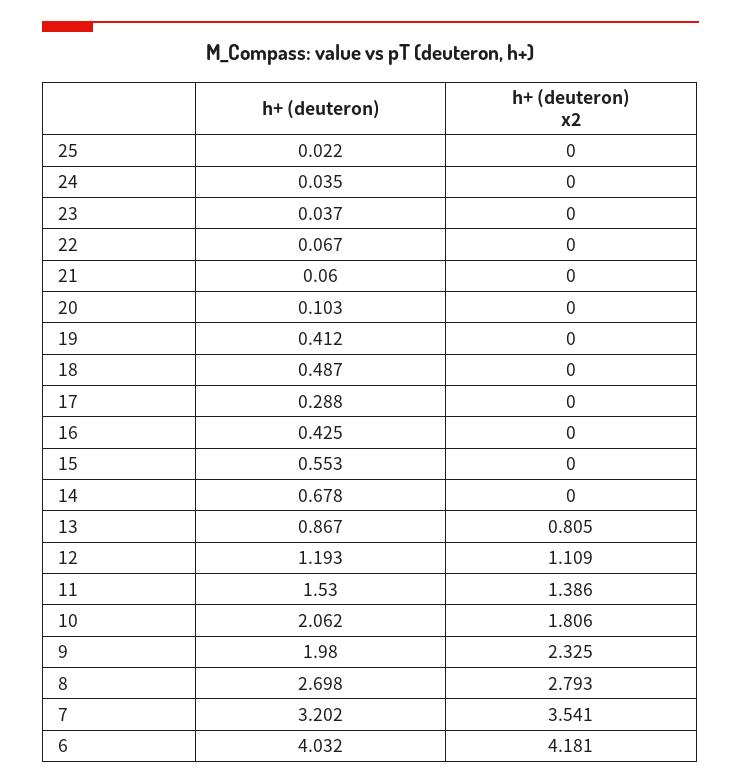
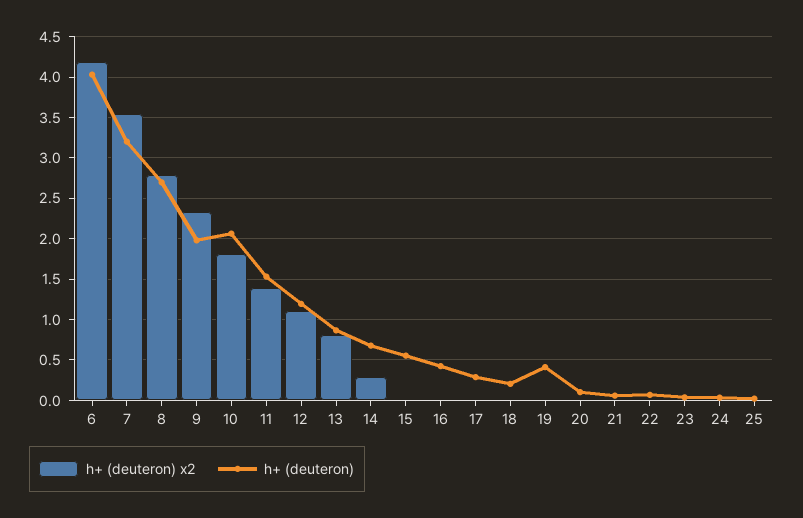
  {
    "h+ (deuteron)": {
      "25": 0.022,
      "24": 0.035,
      "23": 0.037,
      "22": 0.067,
      "21": 0.06,
      "20": 0.103,
      "19": 0.412,
-     "18": 0.487,
+     "18": 0.2,
      "17": 0.288,
      "16": 0.425,
      "15": 0.553,
      "14": 0.678,
      "13": 0.867,
      "12": 1.193,
      "11": 1.53,
      "10": 2.062,
      "9": 1.98,
      "8": 2.698,
      "7": 3.202,
      "6": 4.032
    },
    "h+ (deuteron) x2": {
      "25": 0,
      "24": 0,
      "23": 0,
      "22": 0,
      "21": 0,
      "20": 0,
      "19": 0,
      "18": 0,
      "17": 0,
      "16": 0,
      "15": 0,
-     "14": 0,
+     "14": 0.3,
      "13": 0.805,
      "12": 1.109,
      "11": 1.386,
      "10": 1.806,
      "9": 2.325,
      "8": 2.793,
      "7": 3.541,
      "6": 4.181
    }
  }

